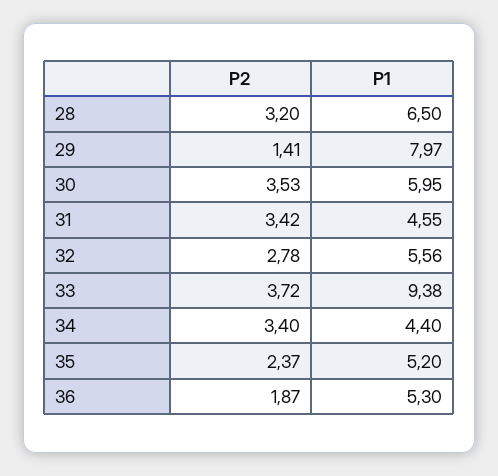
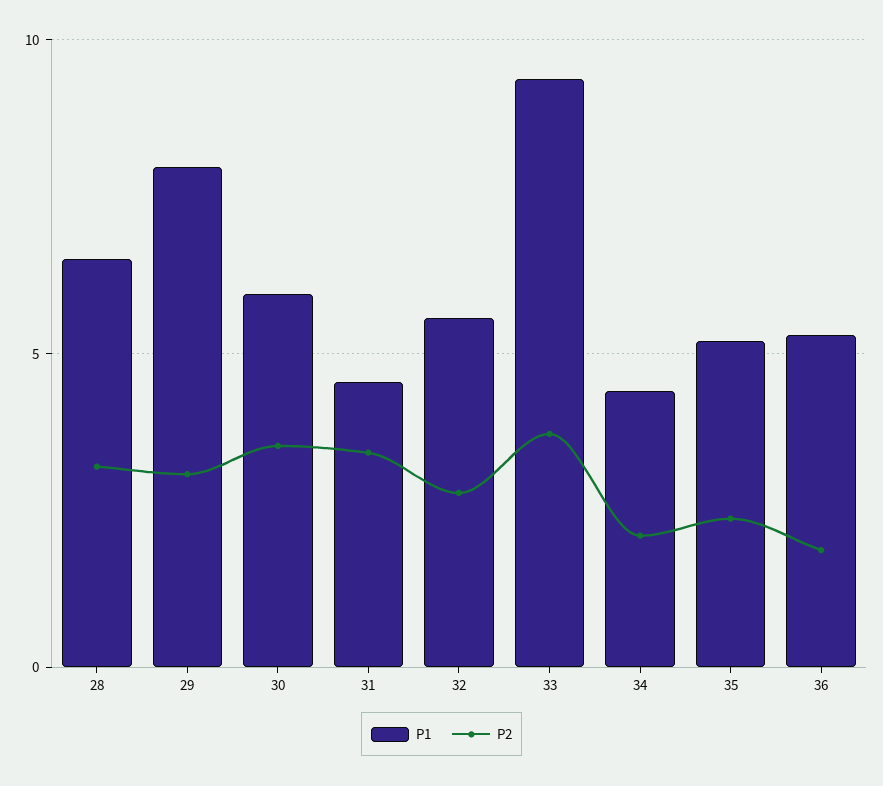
  {
    "P2": {
      "28": 3.2,
-     "29": 1.41,
+     "29": 3,
      "30": 3.53,
      "31": 3.42,
      "32": 2.78,
      "33": 3.72,
-     "34": 3.4,
+     "34": 2,
      "35": 2.37,
      "36": 1.87
    },
    "P1": {
      "28": 6.5,
      "29": 7.97,
      "30": 5.95,
      "31": 4.55,
      "32": 5.56,
      "33": 9.38,
      "34": 4.4,
      "35": 5.2,
      "36": 5.3
    }
  }

